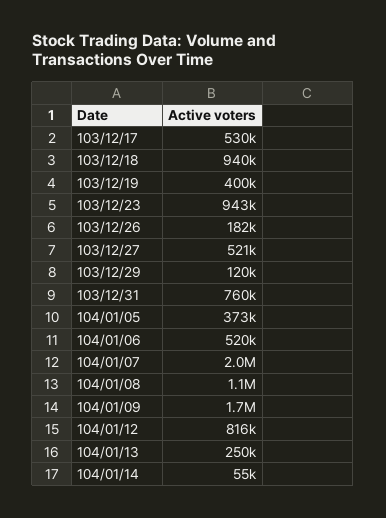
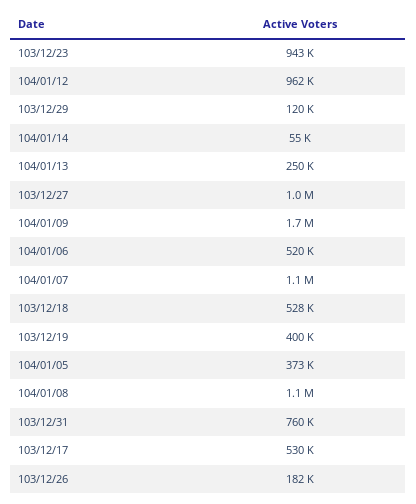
  {
    "103/12/17": 530000,
-   "103/12/18": 940000,
+   "103/12/18": 528000,
    "103/12/19": 400000,
    "103/12/23": 943000,
    "103/12/26": 182000,
-   "103/12/27": 521000,
+   "103/12/27": 1000000,
    "103/12/29": 120000,
    "103/12/31": 760000,
    "104/01/05": 373000,
    "104/01/06": 520000,
-   "104/01/07": 2000000,
+   "104/01/07": 1100000,
    "104/01/08": 1100000,
    "104/01/09": 1700000,
-   "104/01/12": 816000,
+   "104/01/12": 962000,
    "104/01/13": 250000,
    "104/01/14": 55000
  }

